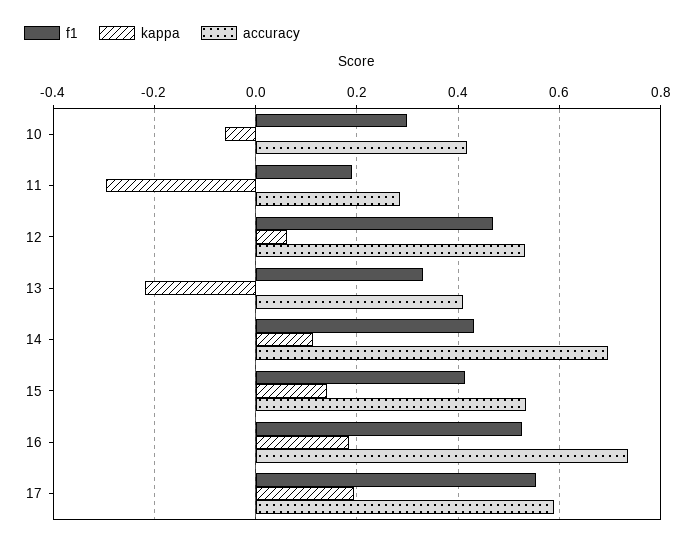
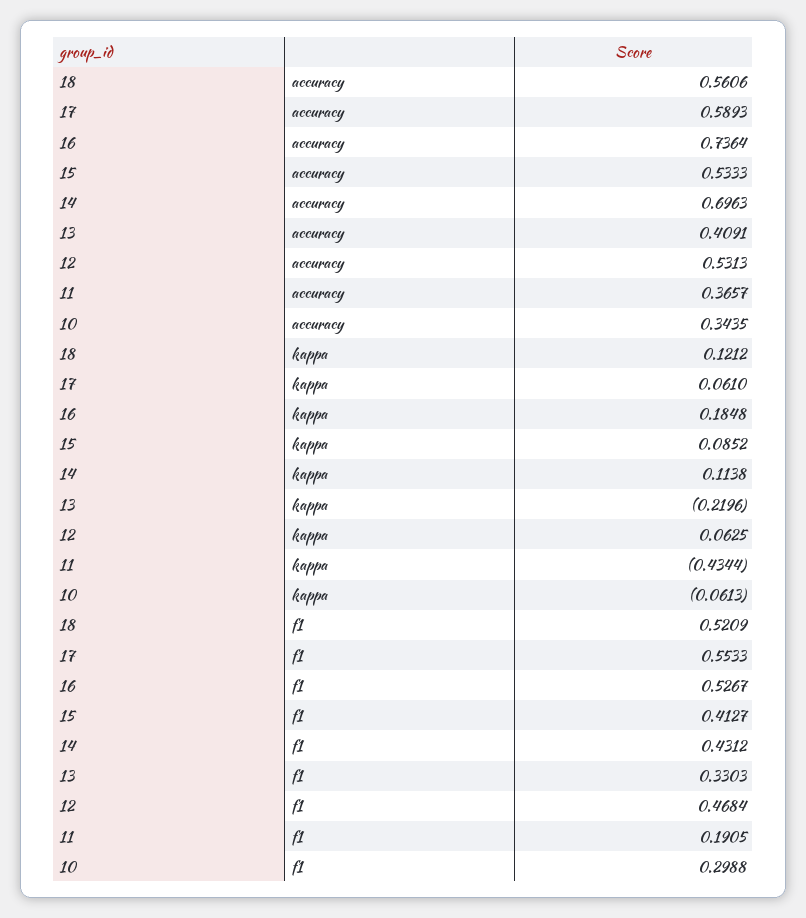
  {
    "f1": {
      "10": 0.2988,
      "11": 0.1905,
      "12": 0.4684,
      "13": 0.3303,
      "14": 0.4312,
      "15": 0.4127,
      "16": 0.5267,
-     "17": 0.5533
+     "17": 0.5533,
+     "18": 0.5209
    },
    "kappa": {
      "10": -0.0613,
-     "11": -0.3,
+     "11": -0.4344,
      "12": 0.0625,
      "13": -0.2196,
      "14": 0.1138,
-     "15": 0.14,
+     "15": 0.0852,
      "16": 0.1848,
-     "17": 0.2
+     "17": 0.061,
+     "18": 0.1212
    },
    "accuracy": {
-     "10": 0.42,
+     "10": 0.3435,
-     "11": 0.28,
+     "11": 0.3657,
      "12": 0.5313,
      "13": 0.4091,
      "14": 0.6963,
      "15": 0.5333,
      "16": 0.7364,
-     "17": 0.5893
+     "17": 0.5893,
+     "18": 0.5606
    }
  }

